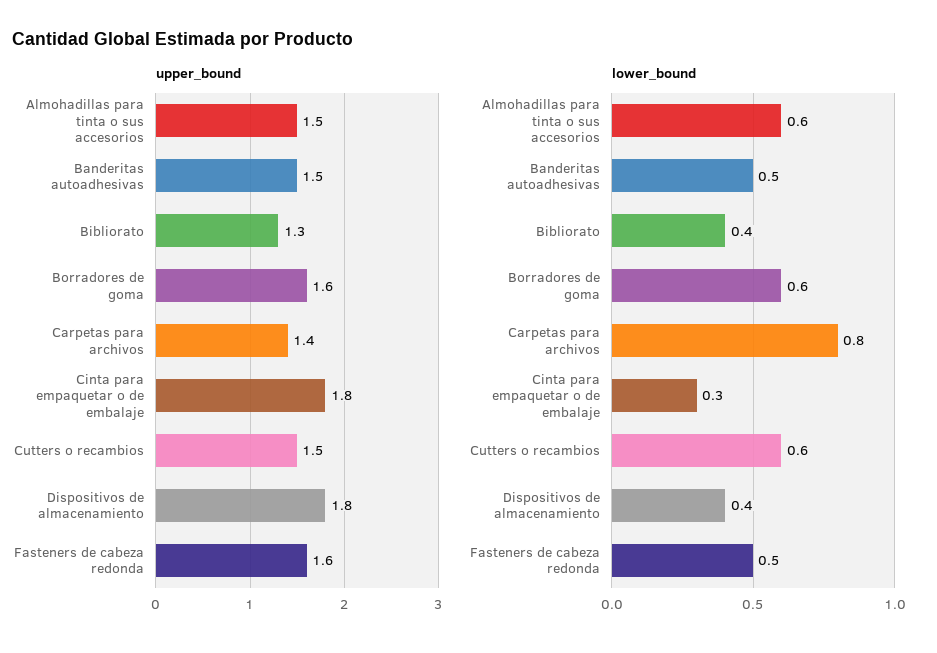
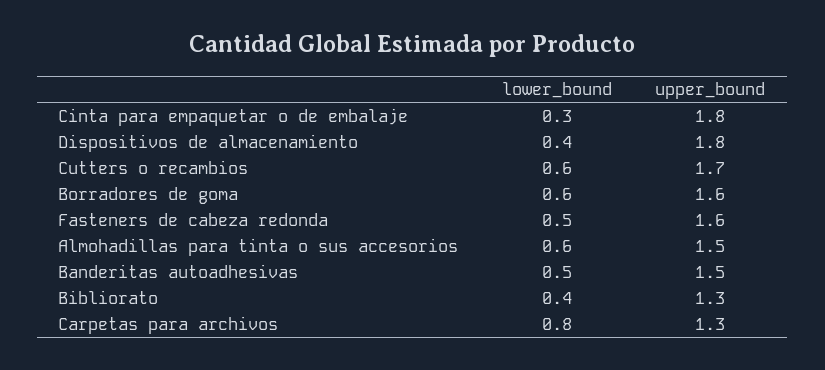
  {
    "upper_bound": {
      "Almohadillas para tinta o sus accesorios": 1.5,
      "Banderitas autoadhesivas": 1.5,
      "Bibliorato": 1.3,
      "Borradores de goma": 1.6,
-     "Carpetas para archivos": 1.4,
+     "Carpetas para archivos": 1.3,
      "Cinta para empaquetar o de embalaje": 1.8,
-     "Cutters o recambios": 1.5,
+     "Cutters o recambios": 1.7,
      "Dispositivos de almacenamiento": 1.8,
      "Fasteners de cabeza redonda": 1.6
    },
    "lower_bound": {
      "Almohadillas para tinta o sus accesorios": 0.6,
      "Banderitas autoadhesivas": 0.5,
      "Bibliorato": 0.4,
      "Borradores de goma": 0.6,
      "Carpetas para archivos": 0.8,
      "Cinta para empaquetar o de embalaje": 0.3,
      "Cutters o recambios": 0.6,
      "Dispositivos de almacenamiento": 0.4,
      "Fasteners de cabeza redonda": 0.5
    }
  }

